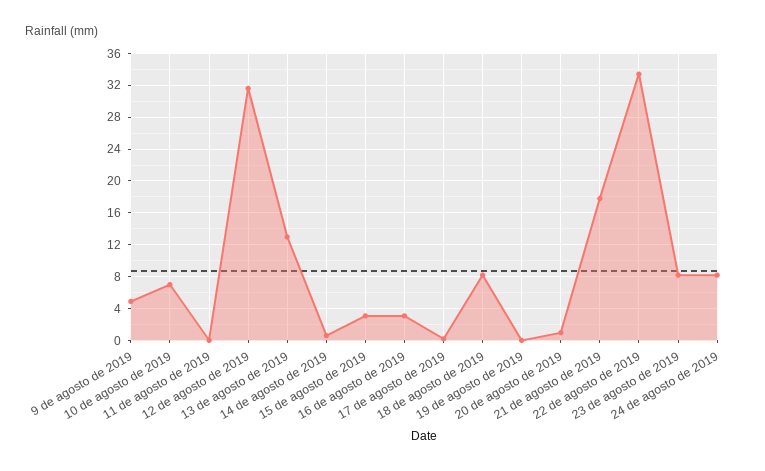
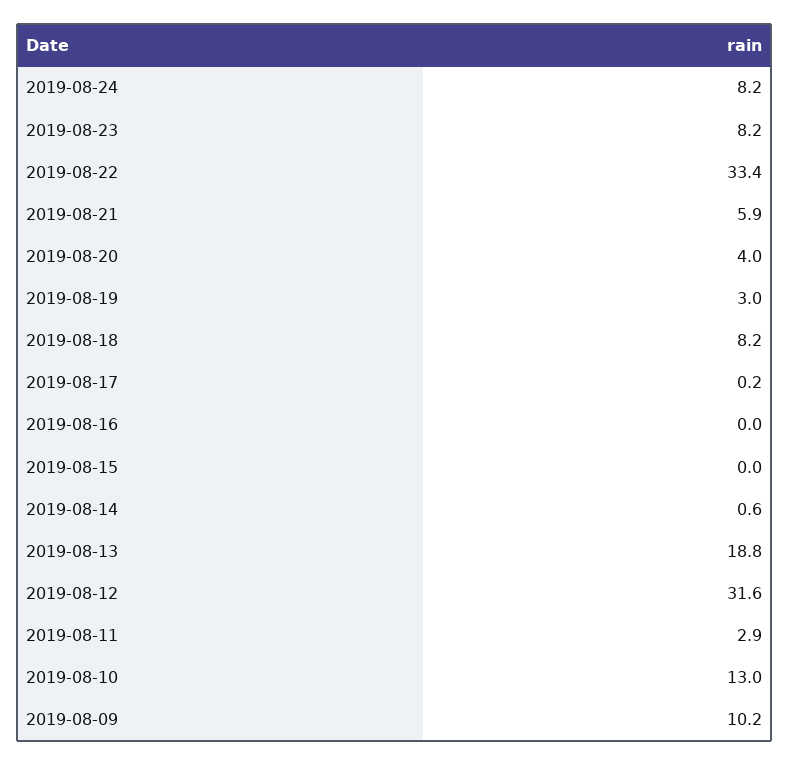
  {
-   "9 de agosto de 2019": 5,
+   "9 de agosto de 2019": 10.2,
-   "10 de agosto de 2019": 7,
+   "10 de agosto de 2019": 13,
-   "11 de agosto de 2019": 0,
+   "11 de agosto de 2019": 2.9,
    "12 de agosto de 2019": 31.6,
-   "13 de agosto de 2019": 13,
+   "13 de agosto de 2019": 18.8,
    "14 de agosto de 2019": 0.6,
-   "15 de agosto de 2019": 3,
+   "15 de agosto de 2019": 0,
-   "16 de agosto de 2019": 3,
+   "16 de agosto de 2019": 0,
    "17 de agosto de 2019": 0.2,
    "18 de agosto de 2019": 8.2,
-   "19 de agosto de 2019": 0,
+   "19 de agosto de 2019": 3,
-   "20 de agosto de 2019": 1,
+   "20 de agosto de 2019": 4,
-   "21 de agosto de 2019": 18,
+   "21 de agosto de 2019": 5.9,
    "22 de agosto de 2019": 33.4,
    "23 de agosto de 2019": 8.2,
    "24 de agosto de 2019": 8.2
  }

